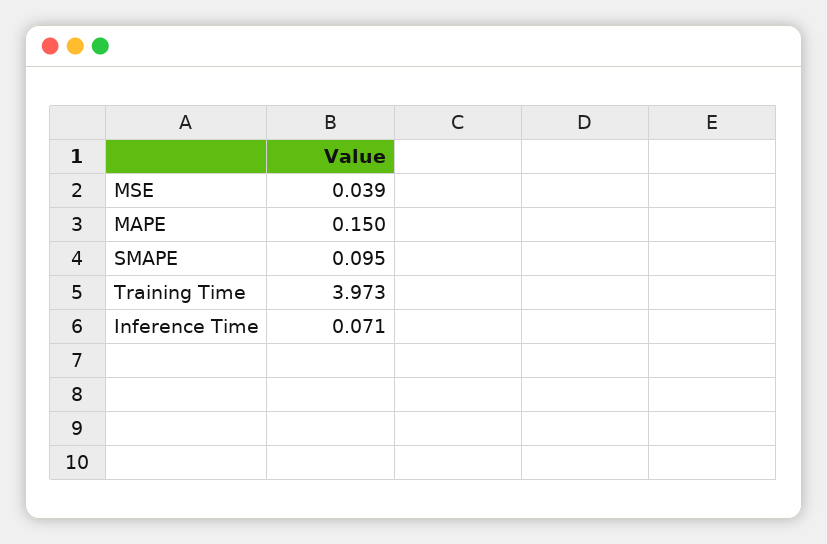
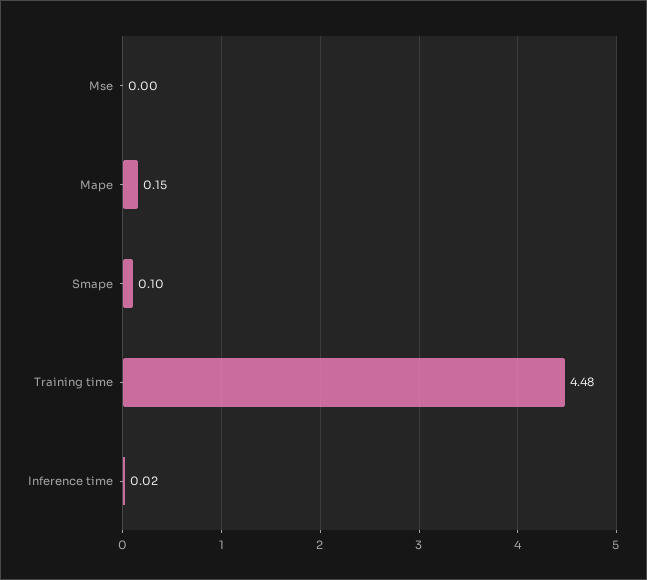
  {
-   "MSE": 0.039,
+   "MSE": 0,
    "MAPE": 0.15,
    "SMAPE": 0.095,
-   "Training Time": 3.973,
+   "Training Time": 4.48,
-   "Inference Time": 0.071
+   "Inference Time": 0.02
  }

